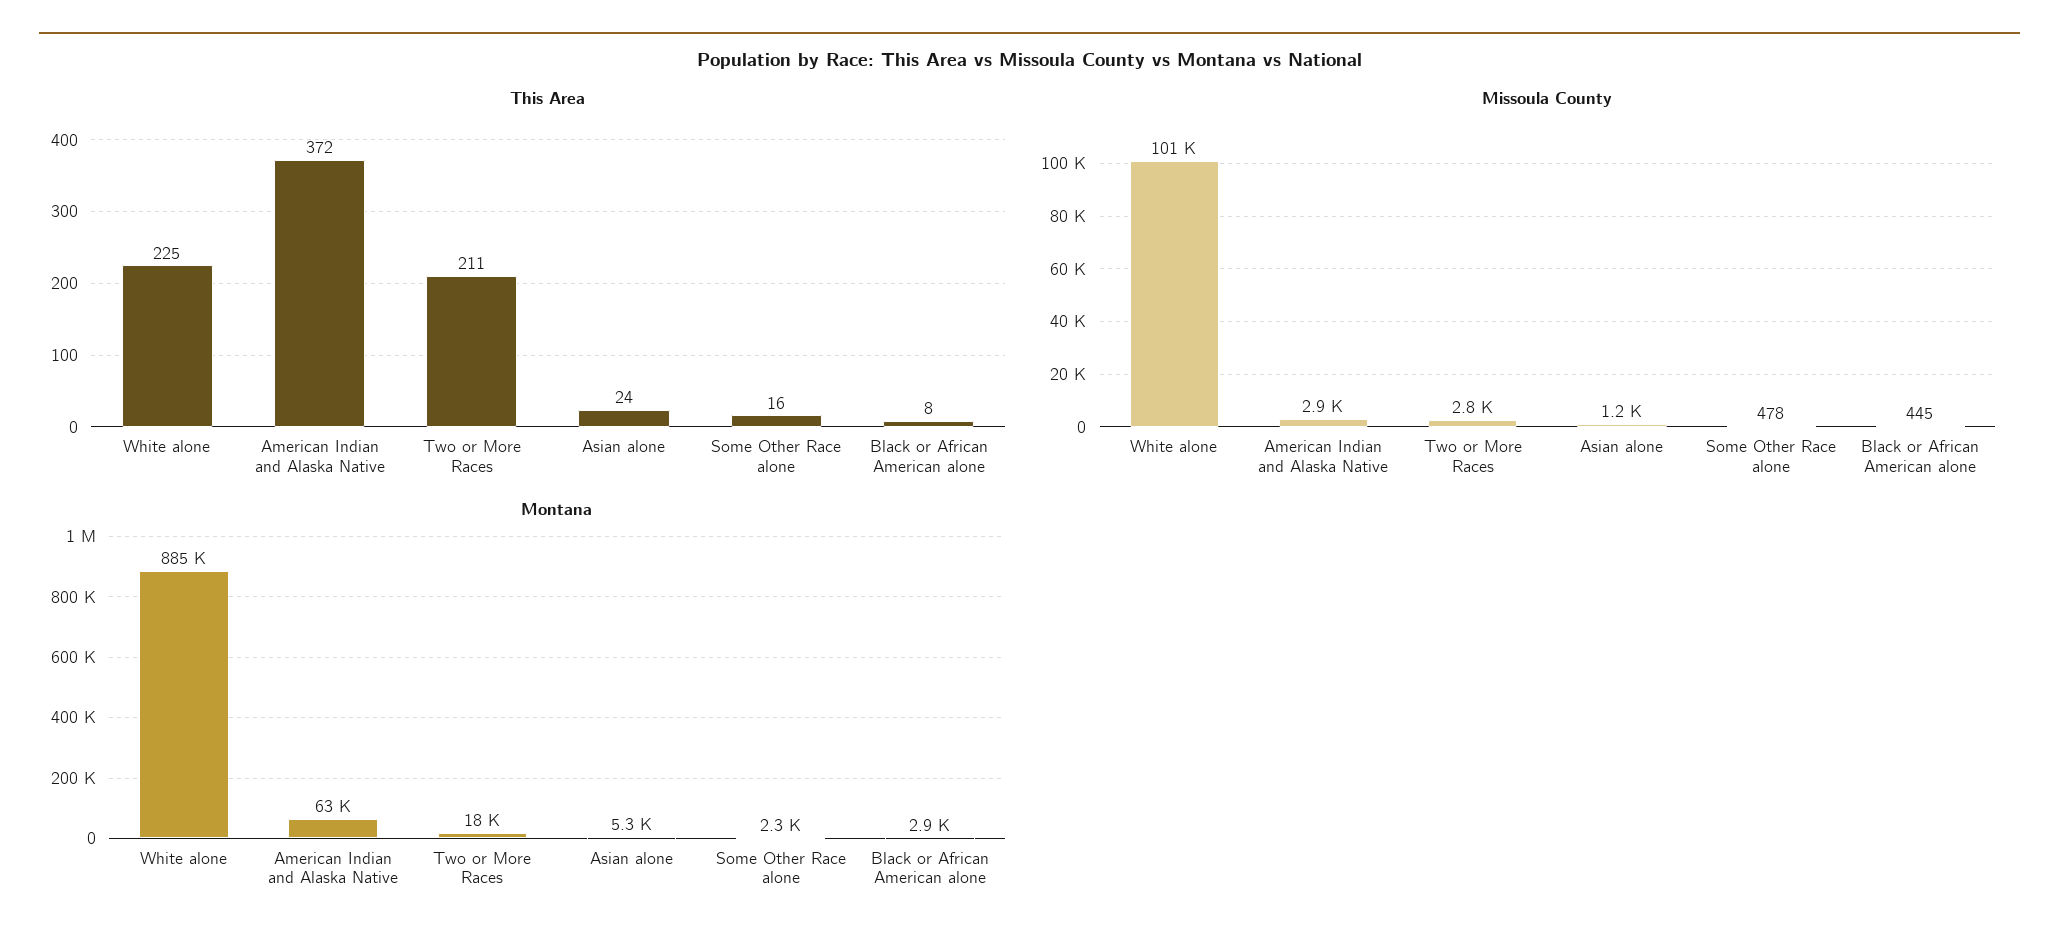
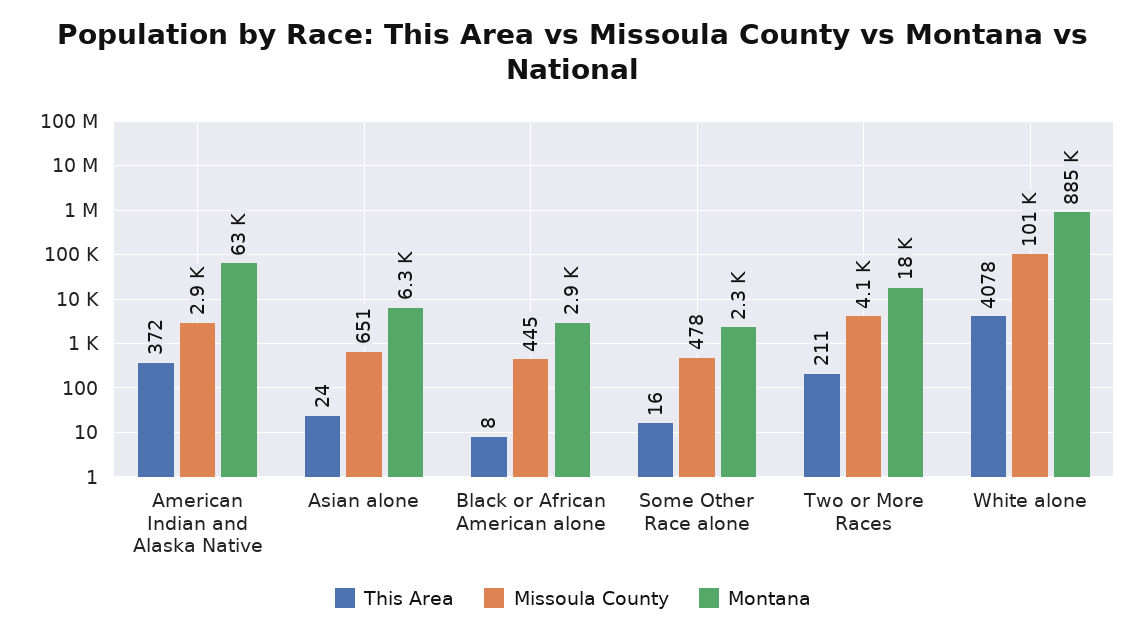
  {
    "This Area": {
-     "White alone": 225,
+     "White alone": 4078,
      "American Indian and Alaska Native": 372,
      "Two or More Races": 211,
      "Asian alone": 24,
      "Some Other Race alone": 16,
      "Black or African American alone": 8
    },
    "Missoula County": {
      "White alone": 101000,
      "American Indian and Alaska Native": 2900,
-     "Two or More Races": 2800,
+     "Two or More Races": 4100,
-     "Asian alone": 1200,
+     "Asian alone": 651,
      "Some Other Race alone": 478,
      "Black or African American alone": 445
    },
    "Montana": {
      "White alone": 885000,
      "American Indian and Alaska Native": 63000,
      "Two or More Races": 18000,
-     "Asian alone": 5300,
+     "Asian alone": 6300,
      "Some Other Race alone": 2300,
      "Black or African American alone": 2900
    }
  }

